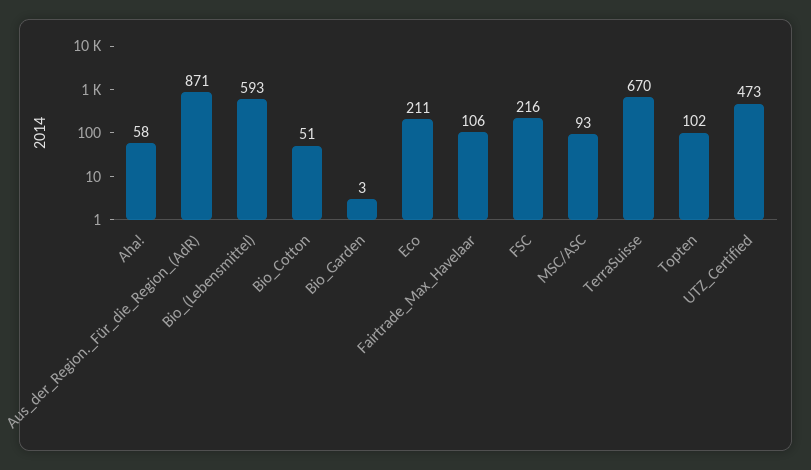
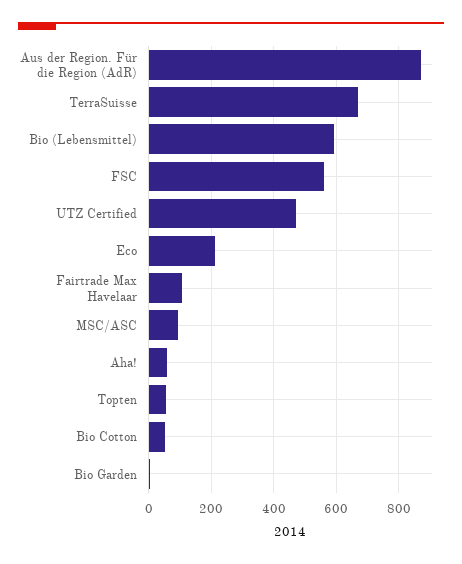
  {
    "Aha!": 58,
    "Aus_der_Region._Für_die_Region_(AdR)": 871,
    "Bio_(Lebensmittel)": 593,
    "Bio_Cotton": 51,
    "Bio_Garden": 3,
    "Eco": 211,
    "Fairtrade_Max_Havelaar": 106,
-   "FSC": 216,
+   "FSC": 560,
    "MSC/ASC": 93,
    "TerraSuisse": 670,
-   "Topten": 102,
+   "Topten": 60,
    "UTZ_Certified": 473
  }

